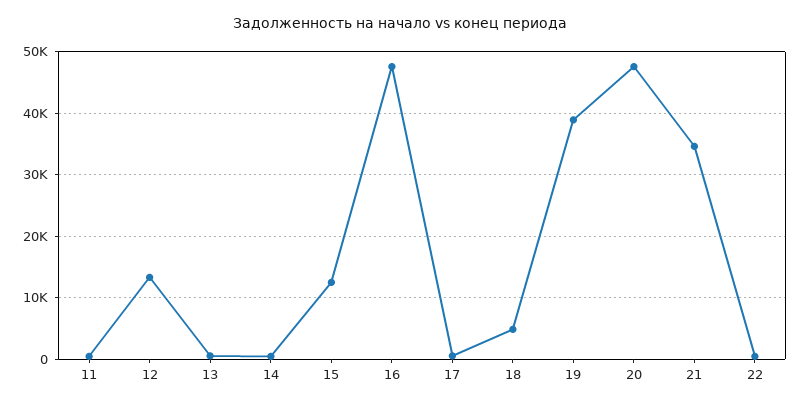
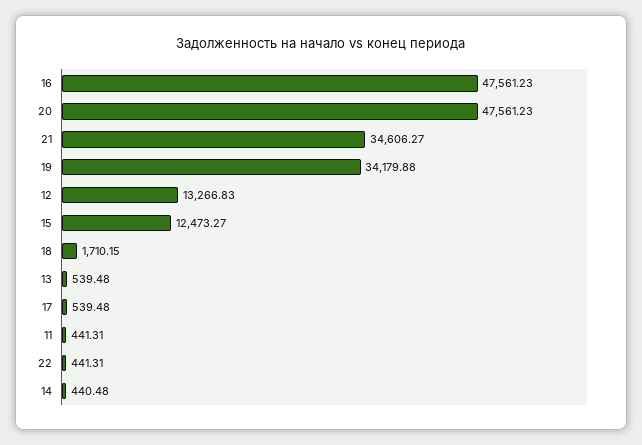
  {
    "11": 441.31,
    "12": 13266.83,
    "13": 539.48,
    "14": 440.48,
    "15": 12473.27,
    "16": 47561.23,
    "17": 539.48,
-   "18": 5000,
+   "18": 1710.15,
-   "19": 39000,
+   "19": 34179.88,
    "20": 47561.23,
    "21": 34606.27,
    "22": 441.31
  }

